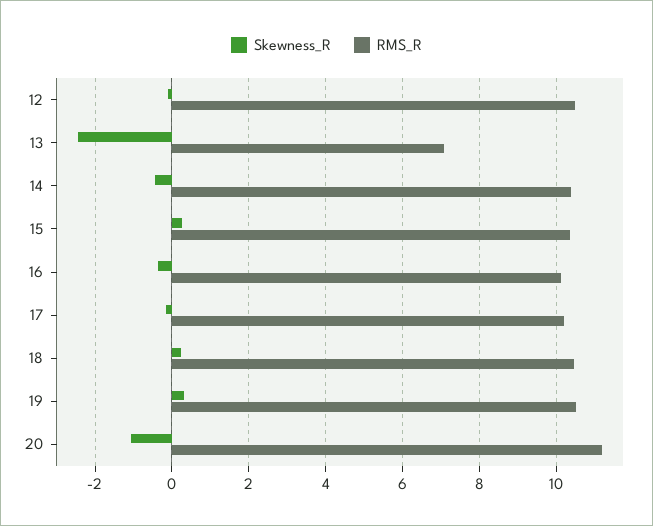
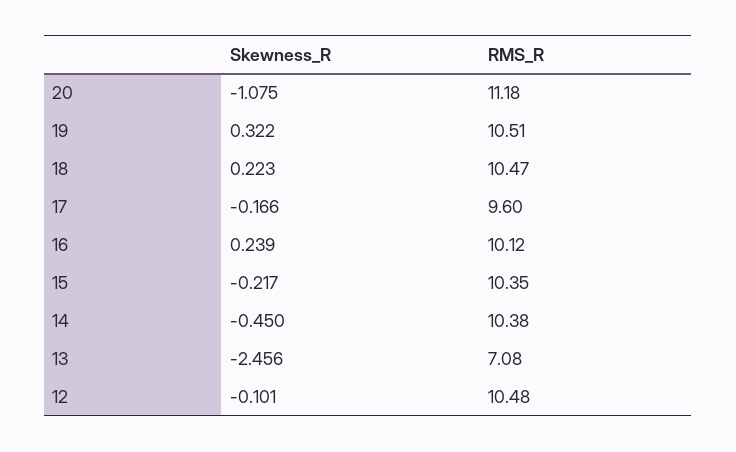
  {
    "Skewness_R": {
      "12": -0.101,
      "13": -2.456,
      "14": -0.45,
-     "15": 0.2,
+     "15": -0.217,
-     "16": -0.4,
+     "16": 0.239,
      "17": -0.166,
      "18": 0.223,
      "19": 0.322,
      "20": -1.075
    },
    "RMS_R": {
      "12": 10.48,
      "13": 7.08,
      "14": 10.38,
      "15": 10.35,
      "16": 10.12,
-     "17": 10.2,
+     "17": 9.6,
      "18": 10.47,
      "19": 10.51,
      "20": 11.18
    }
  }

